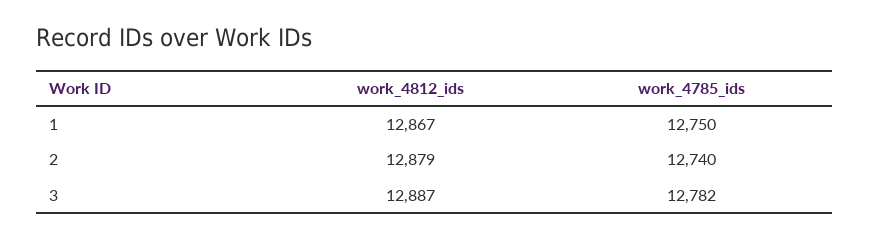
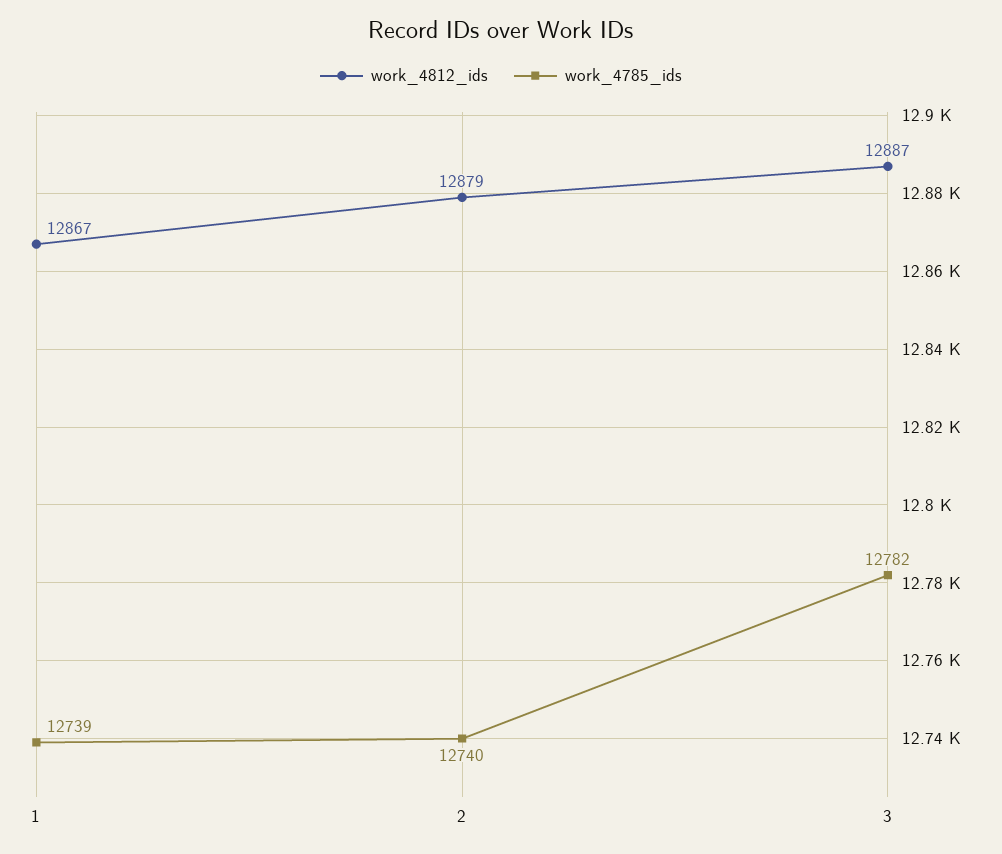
  {
    "work_4812_ids": {
      "1": 12867,
      "2": 12879,
      "3": 12887
    },
    "work_4785_ids": {
-     "1": 12750,
+     "1": 12739,
      "2": 12740,
      "3": 12782
    }
  }

